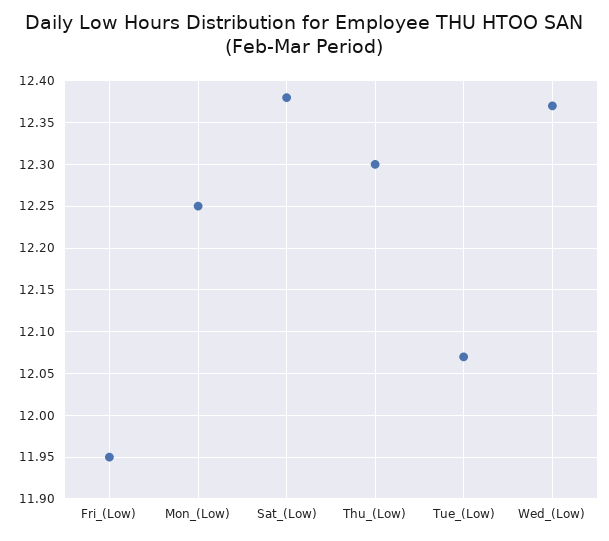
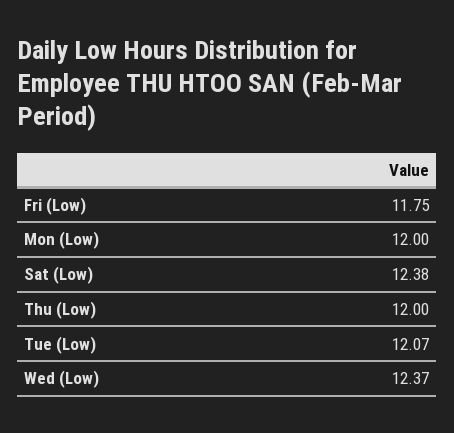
  {
-   "Fri_(Low)": 11.95,
+   "Fri_(Low)": 11.75,
-   "Mon_(Low)": 12.25,
+   "Mon_(Low)": 12,
    "Sat_(Low)": 12.38,
-   "Thu_(Low)": 12.3,
+   "Thu_(Low)": 12,
    "Tue_(Low)": 12.07,
    "Wed_(Low)": 12.37
  }

